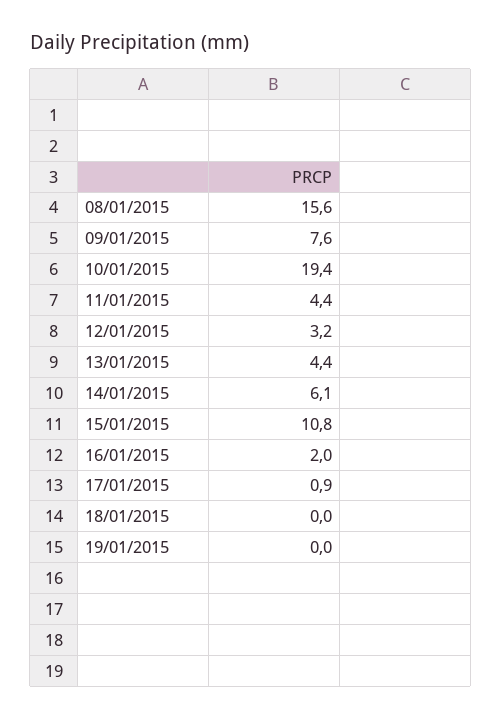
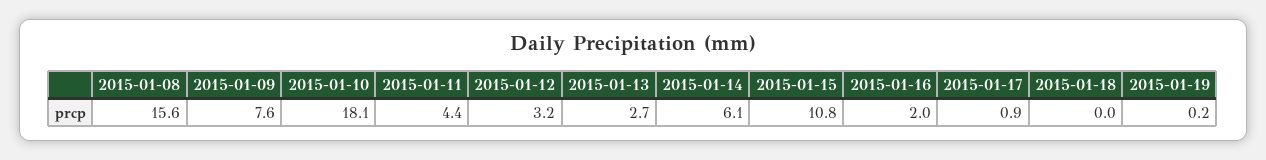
  {
    "08/01/2015": 15.6,
    "09/01/2015": 7.6,
-   "10/01/2015": 19.4,
+   "10/01/2015": 18.1,
    "11/01/2015": 4.4,
    "12/01/2015": 3.2,
-   "13/01/2015": 4.4,
+   "13/01/2015": 2.7,
    "14/01/2015": 6.1,
    "15/01/2015": 10.8,
    "16/01/2015": 2,
    "17/01/2015": 0.9,
    "18/01/2015": 0,
-   "19/01/2015": 0
+   "19/01/2015": 0.2
  }

